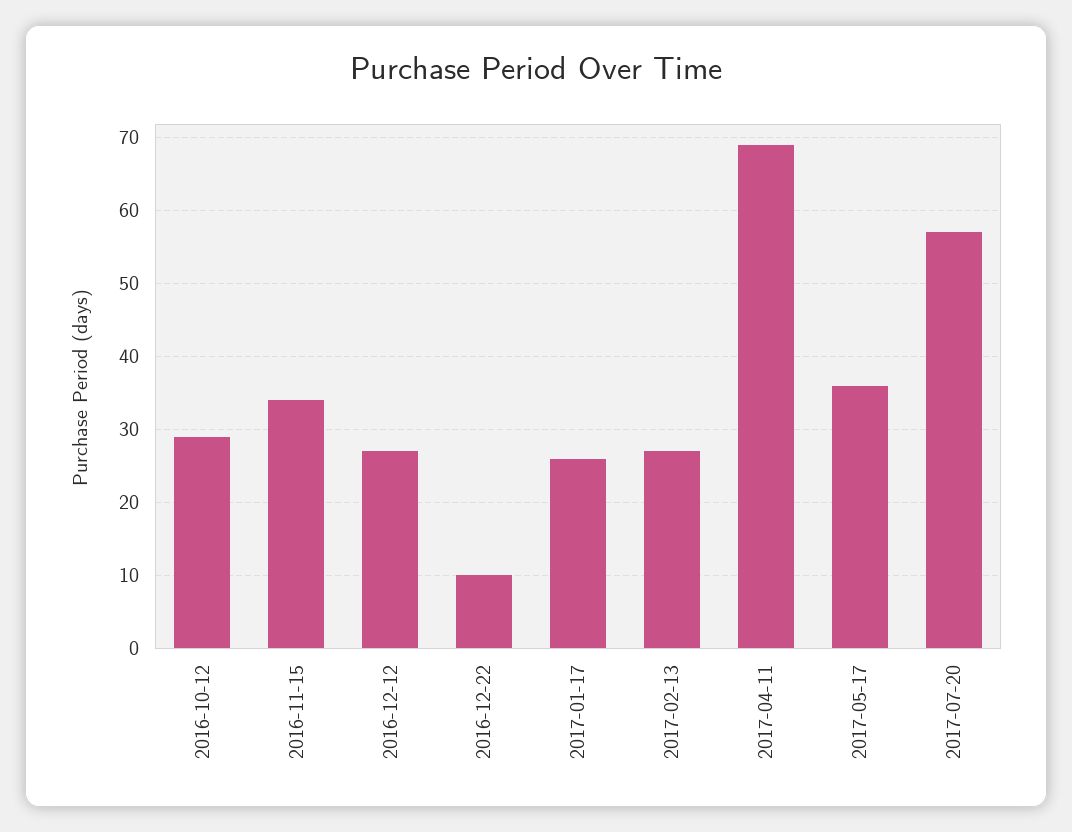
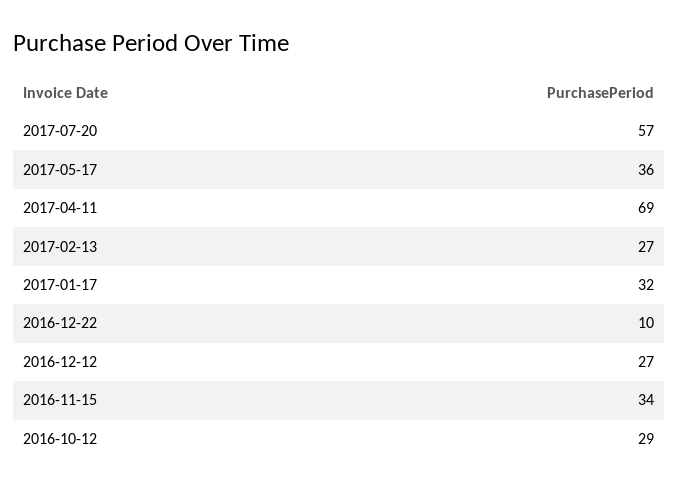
  {
    "2016-10-12": 29,
    "2016-11-15": 34,
    "2016-12-12": 27,
    "2016-12-22": 10,
-   "2017-01-17": 26,
+   "2017-01-17": 32,
    "2017-02-13": 27,
    "2017-04-11": 69,
    "2017-05-17": 36,
    "2017-07-20": 57
  }

